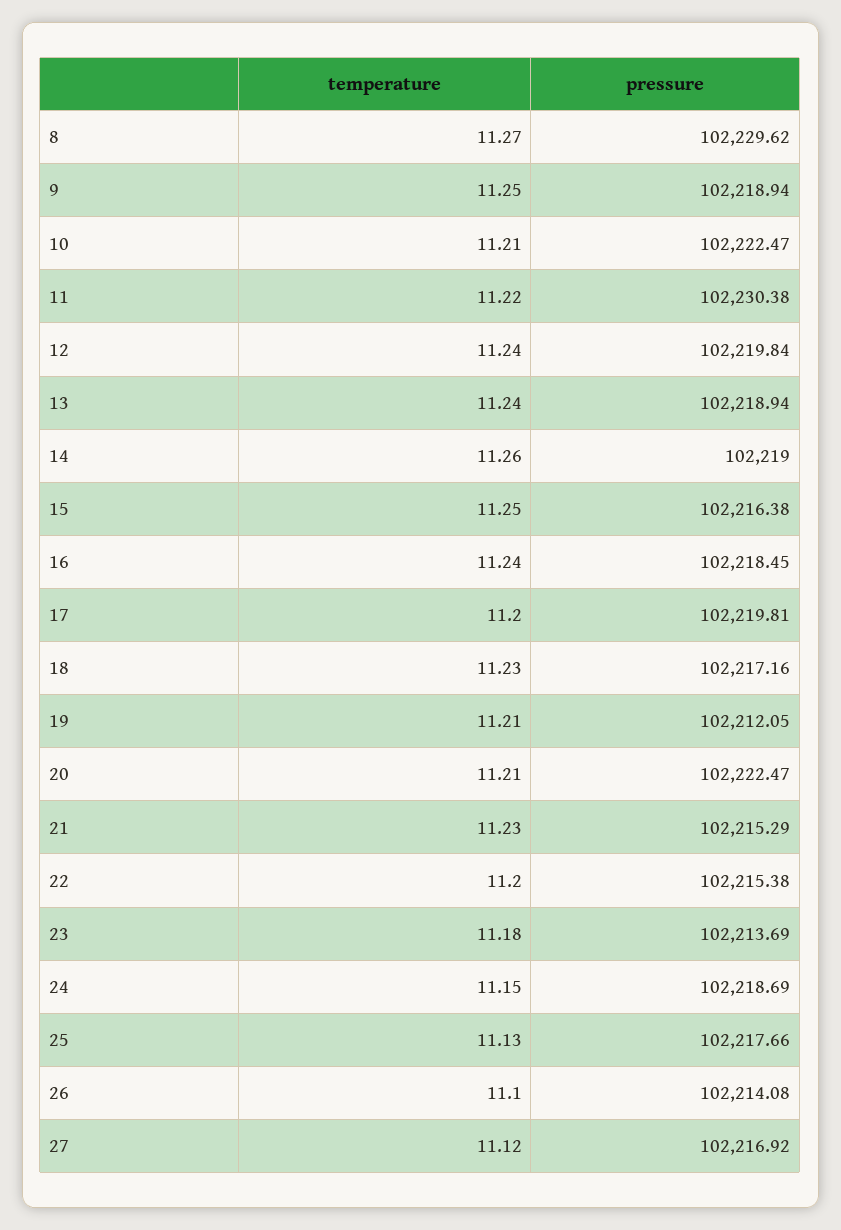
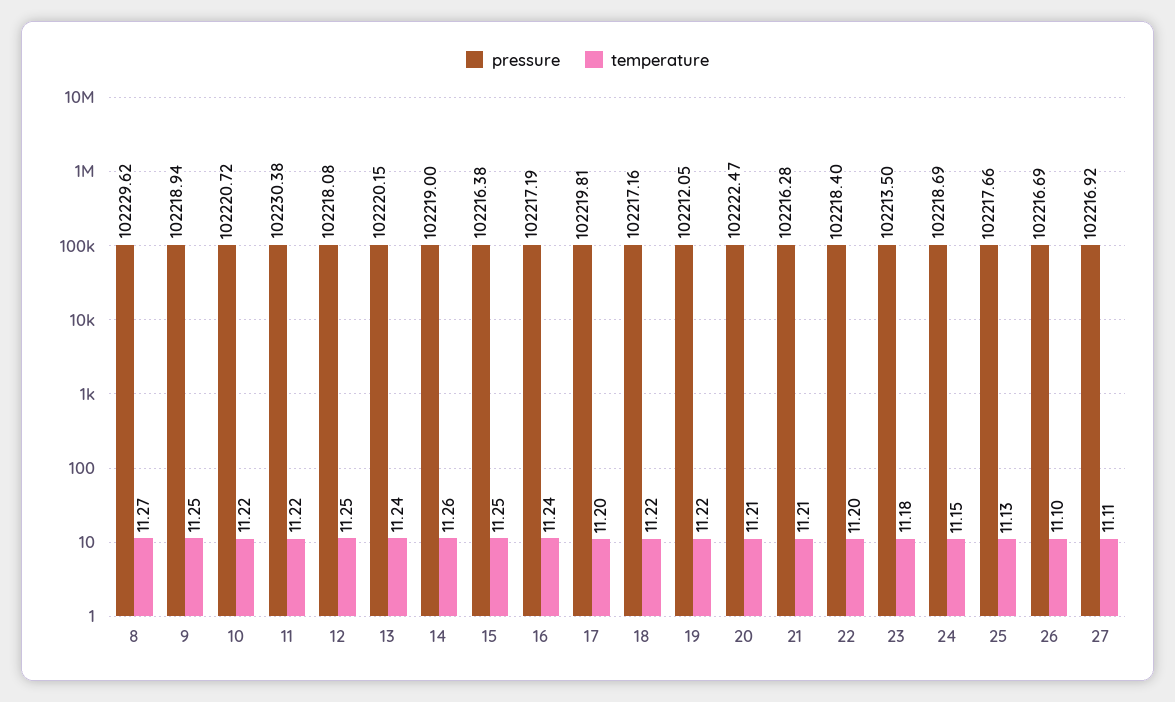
  {
    "temperature": {
      "8": 11.27,
      "9": 11.25,
-     "10": 11.21,
+     "10": 11.22,
      "11": 11.22,
-     "12": 11.24,
+     "12": 11.25,
      "13": 11.24,
      "14": 11.26,
      "15": 11.25,
      "16": 11.24,
      "17": 11.2,
-     "18": 11.23,
+     "18": 11.22,
-     "19": 11.21,
+     "19": 11.22,
      "20": 11.21,
-     "21": 11.23,
+     "21": 11.21,
      "22": 11.2,
      "23": 11.18,
      "24": 11.15,
      "25": 11.13,
      "26": 11.1,
-     "27": 11.12
+     "27": 11.11
    },
    "pressure": {
      "8": 102229.62,
      "9": 102218.94,
-     "10": 102222.47,
+     "10": 102220.72,
      "11": 102230.38,
-     "12": 102219.84,
+     "12": 102218.08,
-     "13": 102218.94,
+     "13": 102220.15,
      "14": 102219,
      "15": 102216.38,
-     "16": 102218.45,
+     "16": 102217.19,
      "17": 102219.81,
      "18": 102217.16,
      "19": 102212.05,
      "20": 102222.47,
-     "21": 102215.29,
+     "21": 102216.28,
-     "22": 102215.38,
+     "22": 102218.4,
-     "23": 102213.69,
+     "23": 102213.5,
      "24": 102218.69,
      "25": 102217.66,
-     "26": 102214.08,
+     "26": 102216.69,
      "27": 102216.92
    }
  }

